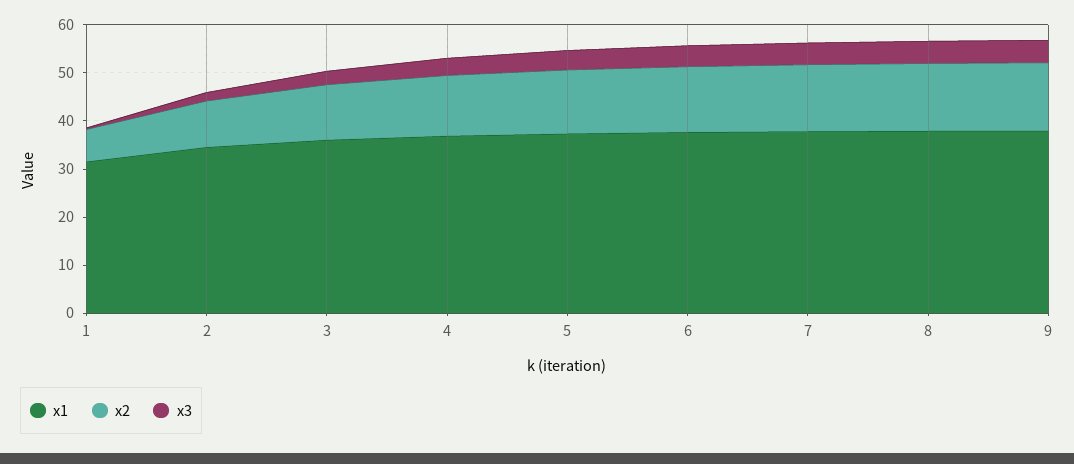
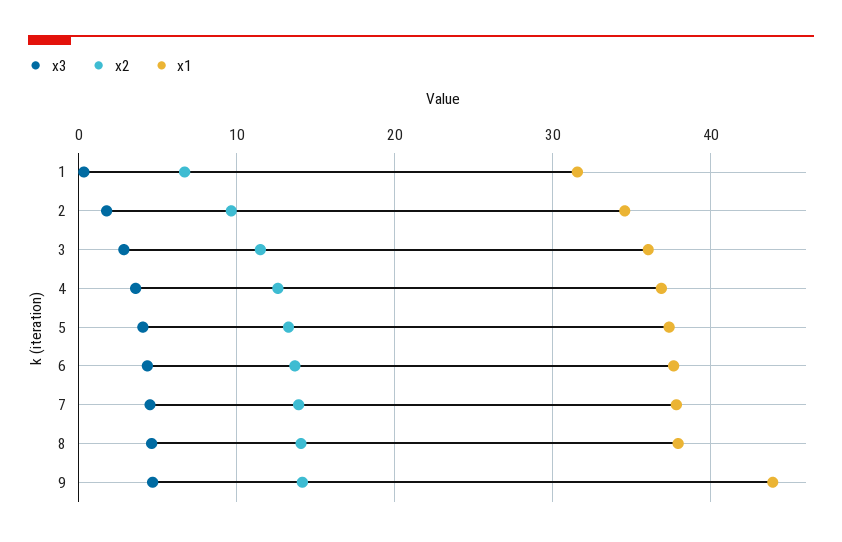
  {
    "x1": {
      "1": 32,
      "2": 35,
      "3": 36,
      "4": 37,
      "5": 37,
      "6": 38,
      "7": 38,
      "8": 38,
-     "9": 38
+     "9": 44
    },
    "x2": {
      "1": 7,
      "2": 10,
      "3": 11,
      "4": 13,
      "5": 13,
      "6": 14,
      "7": 14,
      "8": 14,
      "9": 14
    },
    "x3": {
      "1": 0,
      "2": 2,
      "3": 3,
      "4": 4,
      "5": 4,
      "6": 4,
      "7": 5,
      "8": 5,
      "9": 5
    }
  }

